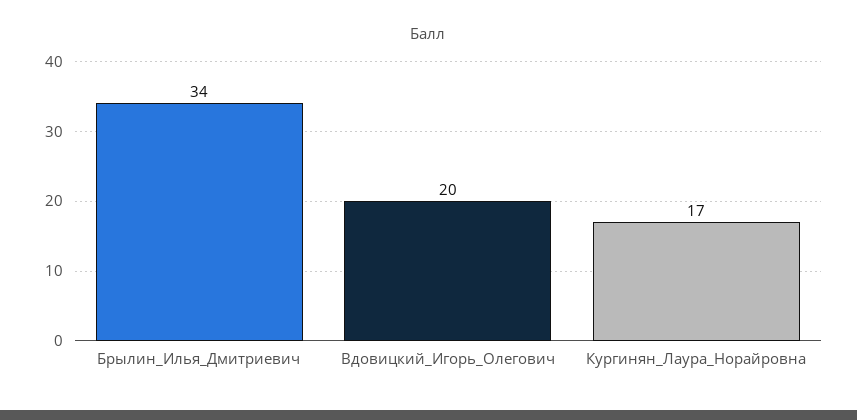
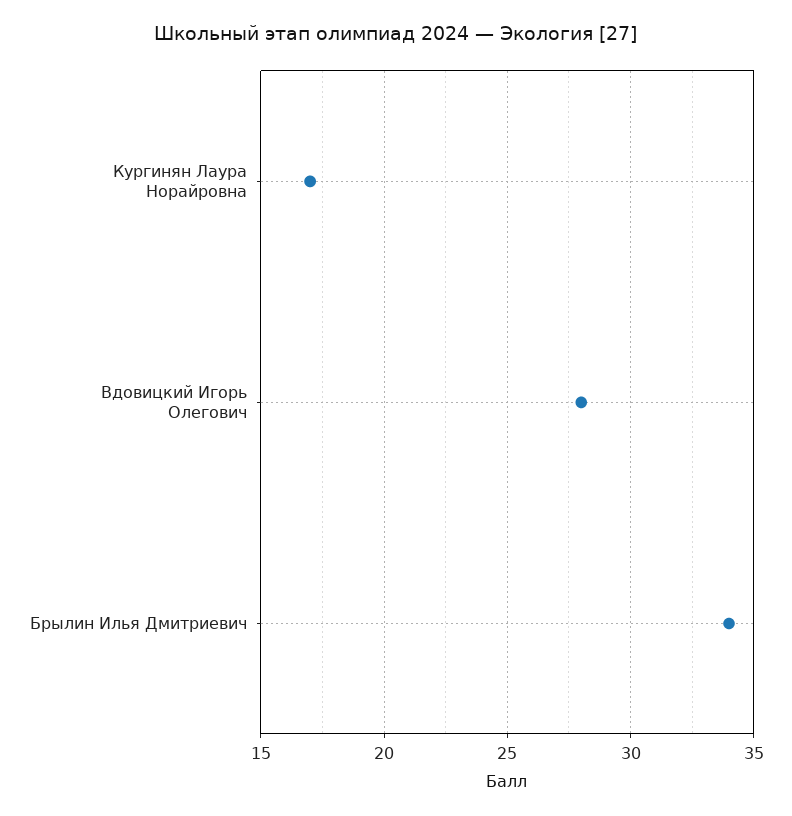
  {
    "Брылин_Илья_Дмитриевич": 34,
-   "Вдовицкий_Игорь_Олегович": 20,
+   "Вдовицкий_Игорь_Олегович": 28,
    "Кургинян_Лаура_Норайровна": 17
  }

